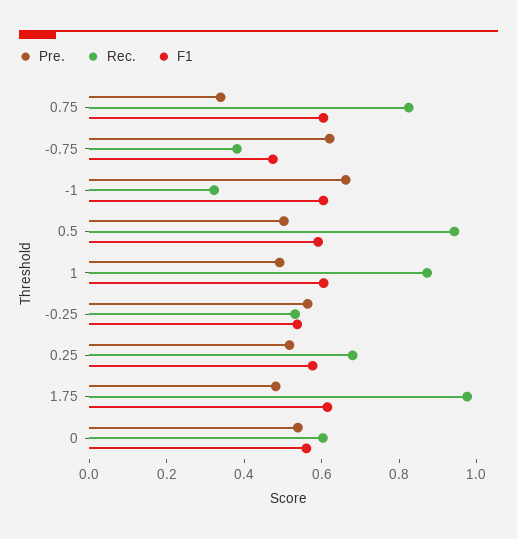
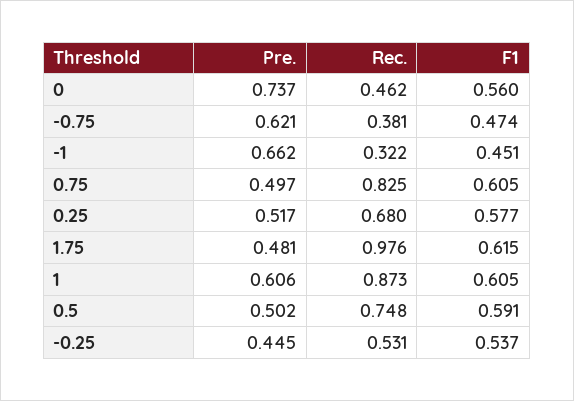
  {
    "Pre.": {
-     "0.75": 0.35,
+     "0.75": 0.497,
      "-0.75": 0.621,
      "-1": 0.662,
      "0.5": 0.502,
-     "1": 0.5,
+     "1": 0.606,
-     "-0.25": 0.55,
+     "-0.25": 0.445,
      "0.25": 0.517,
      "1.75": 0.481,
-     "0": 0.55
+     "0": 0.737
    },
    "Rec.": {
      "0.75": 0.825,
      "-0.75": 0.381,
      "-1": 0.322,
-     "0.5": 0.95,
+     "0.5": 0.748,
      "1": 0.873,
      "-0.25": 0.531,
      "0.25": 0.68,
      "1.75": 0.976,
-     "0": 0.6
+     "0": 0.462
    },
    "F1": {
      "0.75": 0.605,
      "-0.75": 0.474,
-     "-1": 0.6,
+     "-1": 0.451,
      "0.5": 0.591,
      "1": 0.605,
      "-0.25": 0.537,
      "0.25": 0.577,
      "1.75": 0.615,
      "0": 0.56
    }
  }

